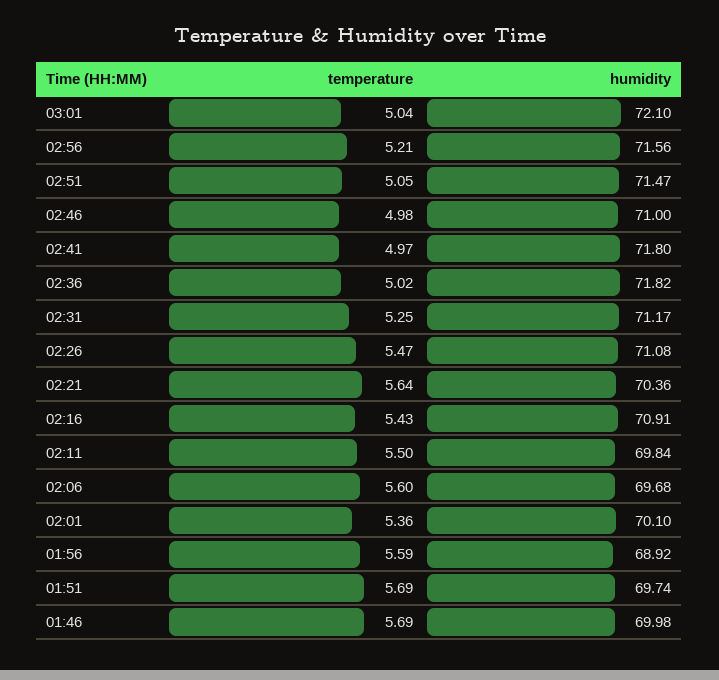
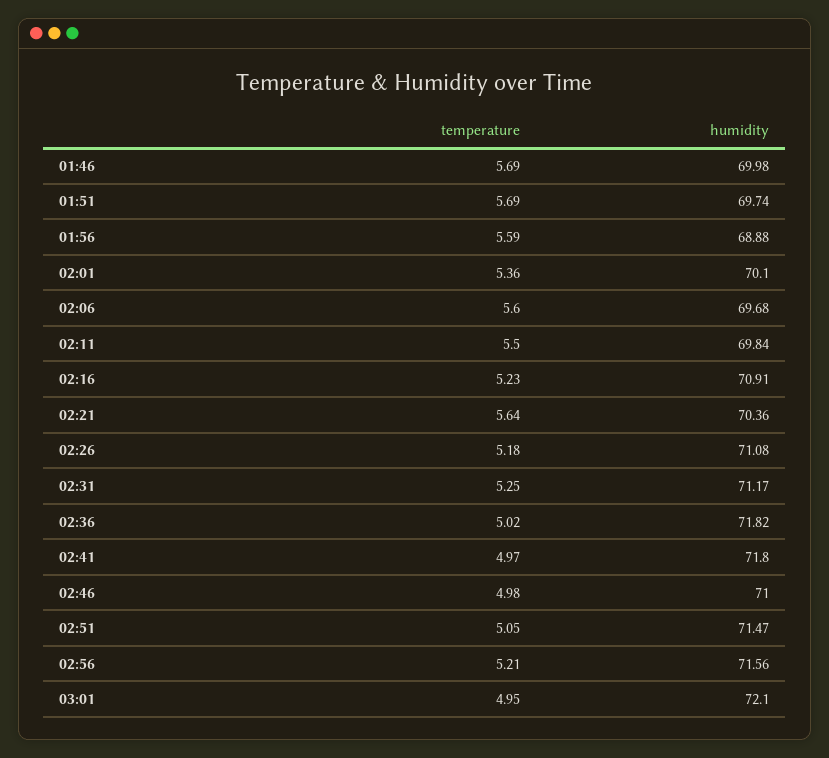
  {
    "temperature": {
-     "03:01": 5.04,
+     "03:01": 4.95,
      "02:56": 5.21,
      "02:51": 5.05,
      "02:46": 4.98,
      "02:41": 4.97,
      "02:36": 5.02,
      "02:31": 5.25,
-     "02:26": 5.47,
+     "02:26": 5.18,
      "02:21": 5.64,
-     "02:16": 5.43,
+     "02:16": 5.23,
      "02:11": 5.5,
      "02:06": 5.6,
      "02:01": 5.36,
      "01:56": 5.59,
      "01:51": 5.69,
      "01:46": 5.69
    },
    "humidity": {
      "03:01": 72.1,
      "02:56": 71.56,
      "02:51": 71.47,
      "02:46": 71,
      "02:41": 71.8,
      "02:36": 71.82,
      "02:31": 71.17,
      "02:26": 71.08,
      "02:21": 70.36,
      "02:16": 70.91,
      "02:11": 69.84,
      "02:06": 69.68,
      "02:01": 70.1,
-     "01:56": 68.92,
+     "01:56": 68.88,
      "01:51": 69.74,
      "01:46": 69.98
    }
  }

